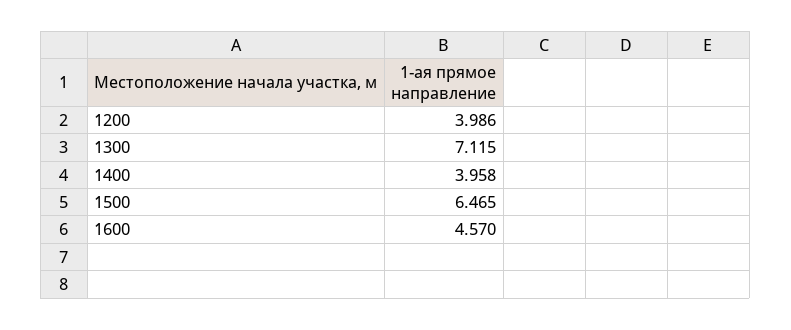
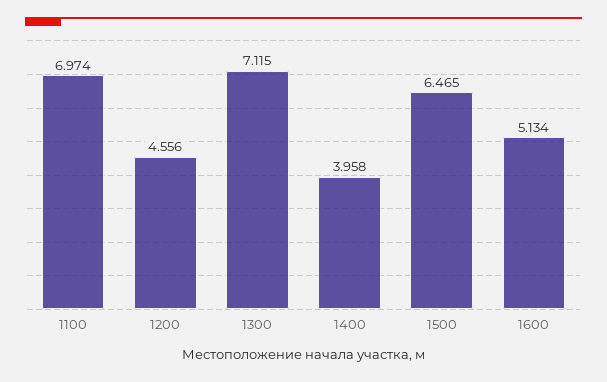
  {
-   "1200": 3.986,
+   "1200": 4.556,
    "1300": 7.115,
    "1400": 3.958,
    "1500": 6.465,
-   "1600": 4.57
+   "1600": 5.134,
+   "1100": 6.974
  }

